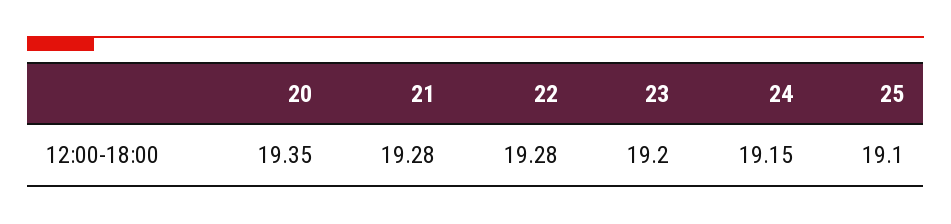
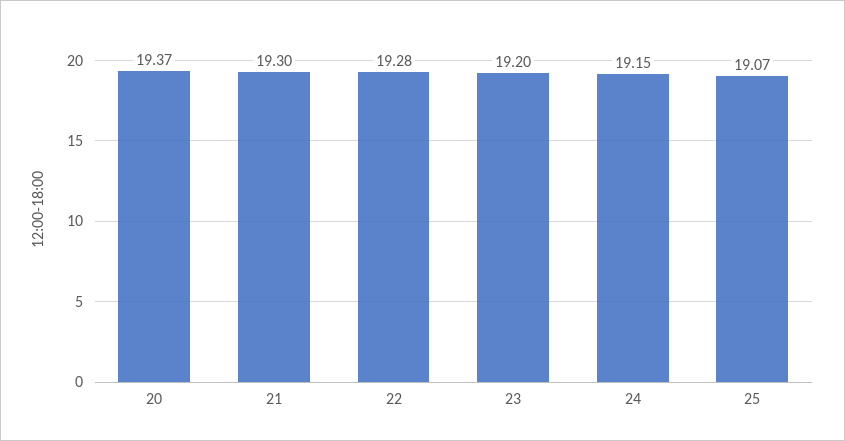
  {
-   "20": 19.35,
+   "20": 19.37,
-   "21": 19.28,
+   "21": 19.3,
    "22": 19.28,
    "23": 19.2,
    "24": 19.15,
-   "25": 19.1
+   "25": 19.07
  }

